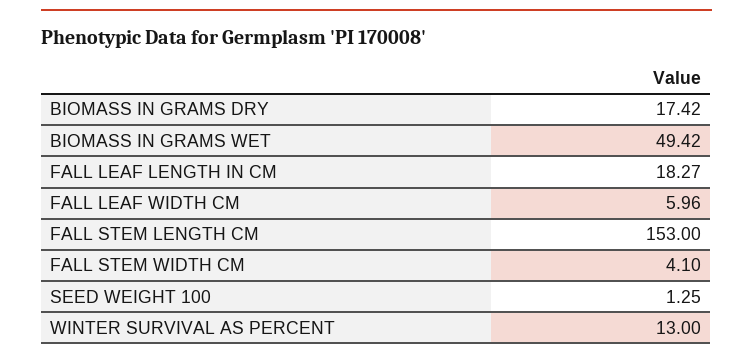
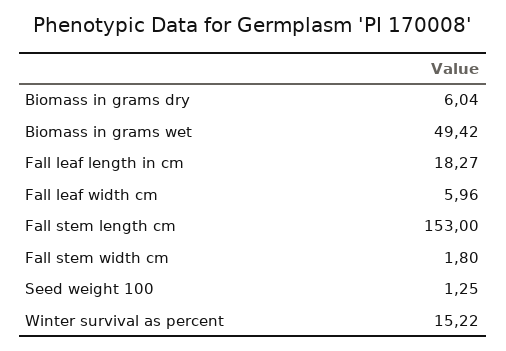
  {
-   "BIOMASS IN GRAMS DRY": 17.42,
+   "BIOMASS IN GRAMS DRY": 6.04,
    "BIOMASS IN GRAMS WET": 49.42,
    "FALL LEAF LENGTH IN CM": 18.27,
    "FALL LEAF WIDTH CM": 5.96,
    "FALL STEM LENGTH CM": 153,
-   "FALL STEM WIDTH CM": 4.1,
+   "FALL STEM WIDTH CM": 1.8,
    "SEED WEIGHT 100": 1.25,
-   "WINTER SURVIVAL AS PERCENT": 13
+   "WINTER SURVIVAL AS PERCENT": 15.22
  }

